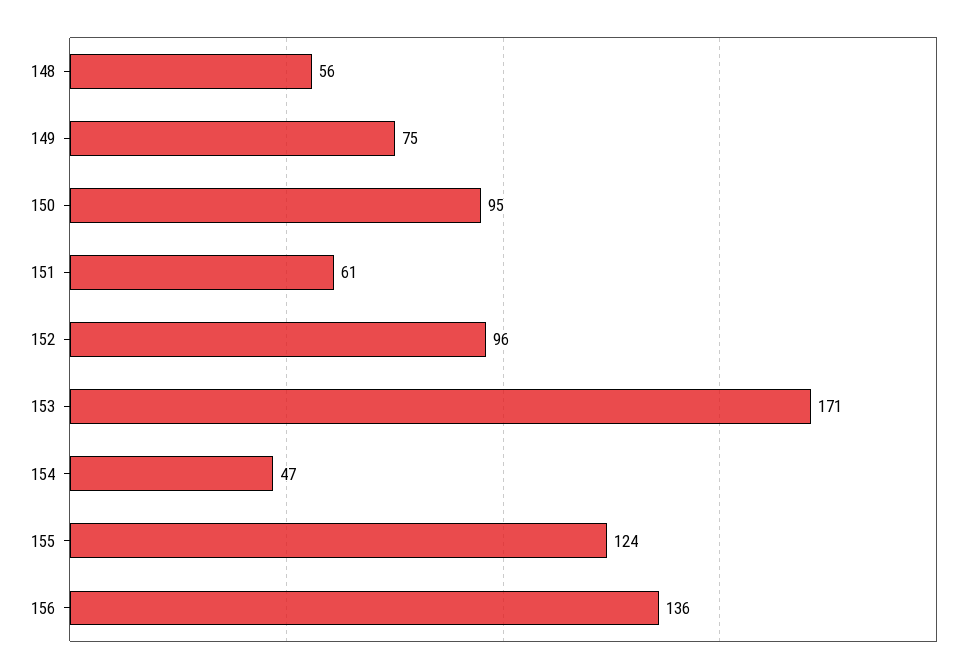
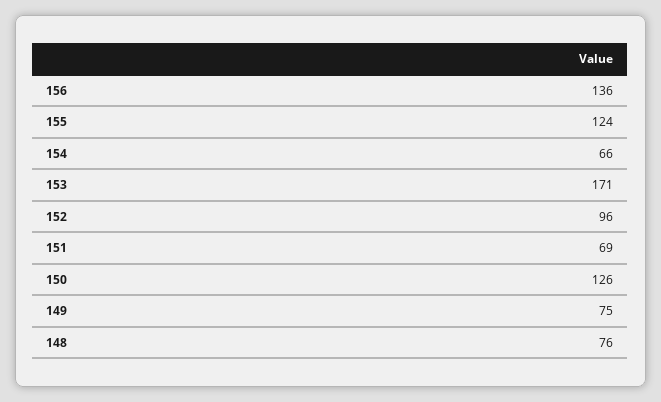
  {
-   "148": 56,
+   "148": 76,
    "149": 75,
-   "150": 95,
+   "150": 126,
-   "151": 61,
+   "151": 69,
    "152": 96,
    "153": 171,
-   "154": 47,
+   "154": 66,
    "155": 124,
    "156": 136
  }

